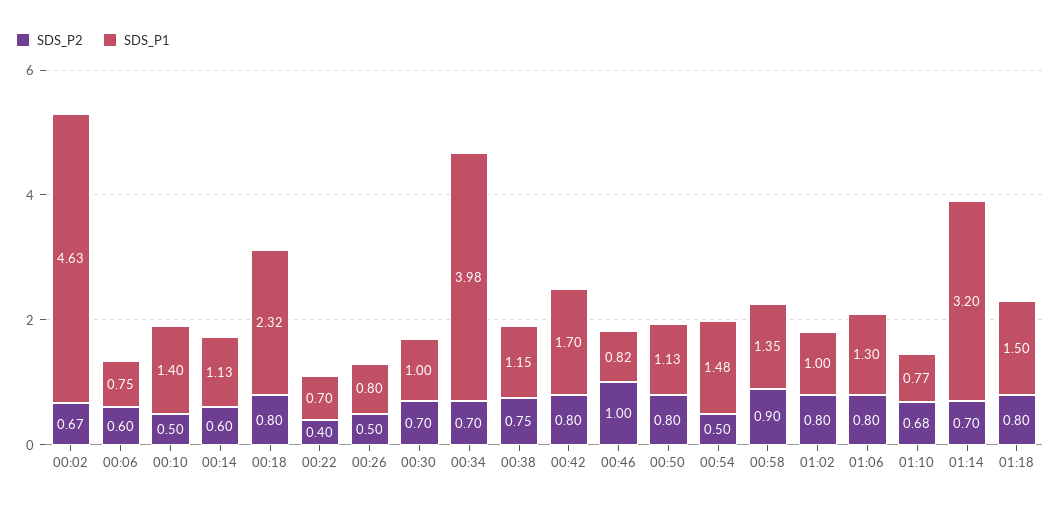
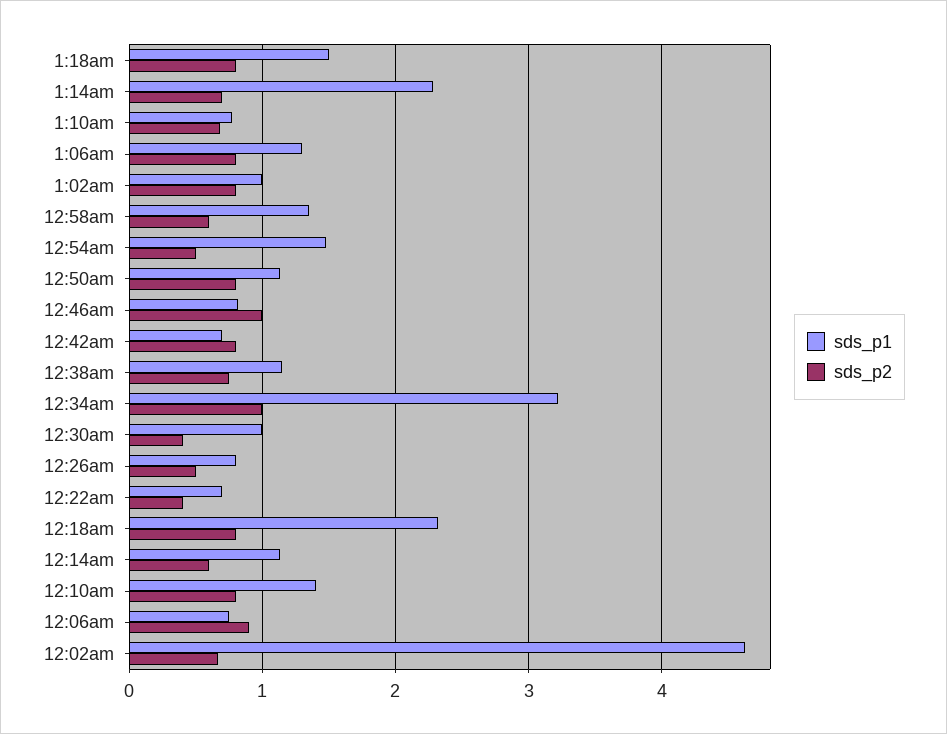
  {
    "SDS_P2": {
      "00:02": 0.67,
-     "00:06": 0.6,
+     "00:06": 0.9,
-     "00:10": 0.5,
+     "00:10": 0.8,
      "00:14": 0.6,
      "00:18": 0.8,
      "00:22": 0.4,
      "00:26": 0.5,
-     "00:30": 0.7,
+     "00:30": 0.4,
-     "00:34": 0.7,
+     "00:34": 1,
      "00:38": 0.75,
      "00:42": 0.8,
      "00:46": 1,
      "00:50": 0.8,
      "00:54": 0.5,
-     "00:58": 0.9,
+     "00:58": 0.6,
      "01:02": 0.8,
      "01:06": 0.8,
      "01:10": 0.68,
      "01:14": 0.7,
      "01:18": 0.8
    },
    "SDS_P1": {
      "00:02": 4.63,
      "00:06": 0.75,
      "00:10": 1.4,
      "00:14": 1.13,
      "00:18": 2.32,
      "00:22": 0.7,
      "00:26": 0.8,
      "00:30": 1,
-     "00:34": 3.98,
+     "00:34": 3.2,
      "00:38": 1.15,
-     "00:42": 1.7,
+     "00:42": 0.7,
      "00:46": 0.82,
      "00:50": 1.13,
      "00:54": 1.48,
      "00:58": 1.35,
      "01:02": 1,
      "01:06": 1.3,
      "01:10": 0.77,
-     "01:14": 3.2,
+     "01:14": 2.3,
      "01:18": 1.5
    }
  }

